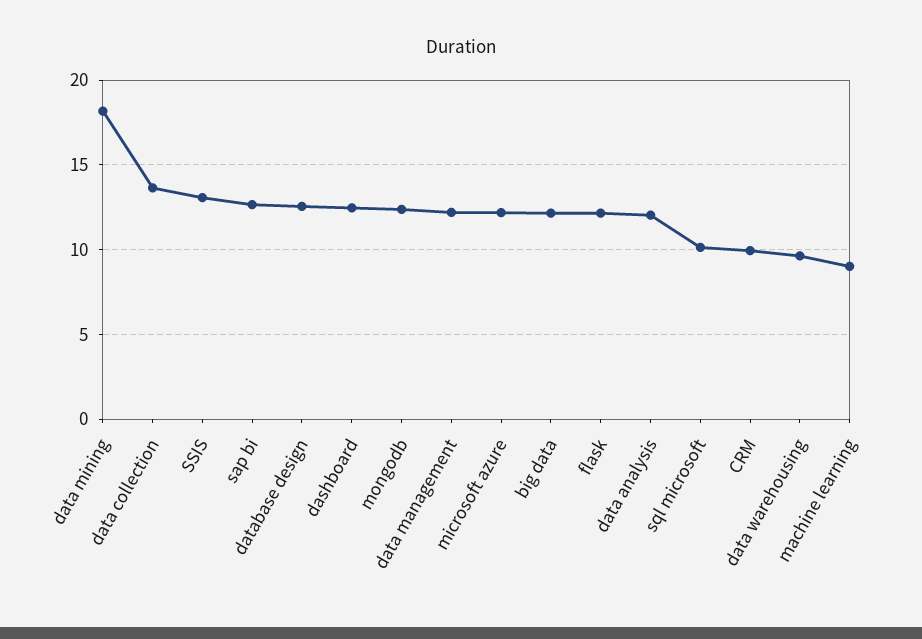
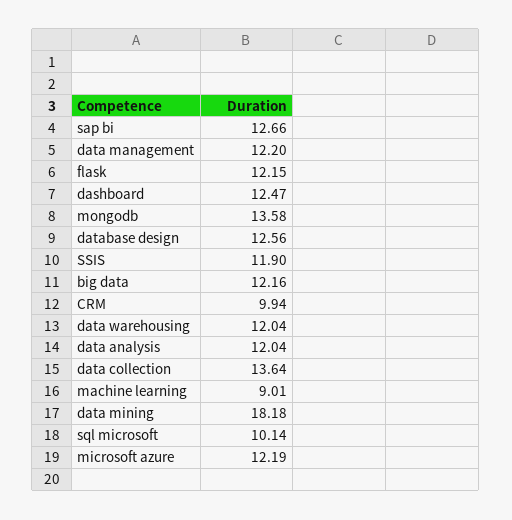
  {
    "data mining": 18.18,
    "data collection": 13.64,
-   "SSIS": 13,
+   "SSIS": 11.9,
    "sap bi": 12.66,
    "database design": 12.56,
    "dashboard": 12.47,
-   "mongodb": 12.5,
+   "mongodb": 13.58,
    "data management": 12.2,
    "microsoft azure": 12.19,
    "big data": 12.16,
    "flask": 12.15,
    "data analysis": 12.04,
    "sql microsoft": 10.14,
    "CRM": 9.94,
-   "data warehousing": 9.5,
+   "data warehousing": 12.04,
    "machine learning": 9.01
  }

